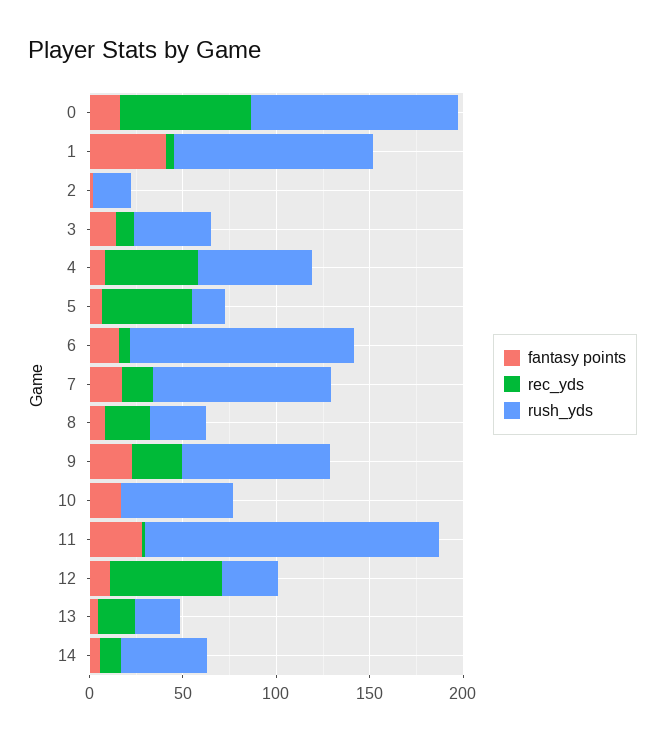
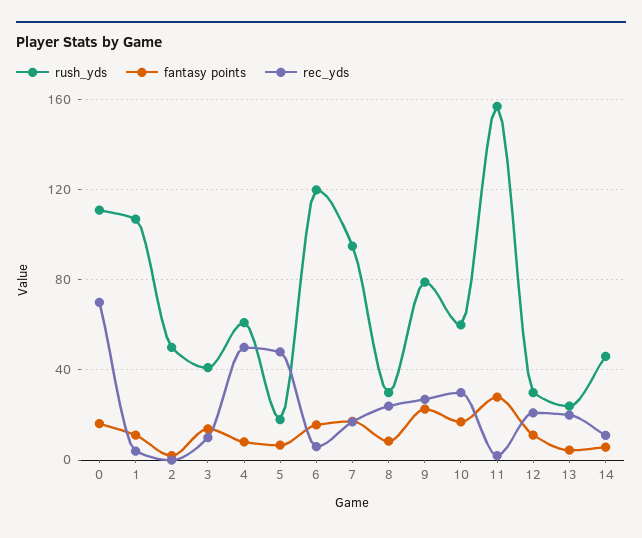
  {
    "fantasy points": {
      "0": 15,
-     "1": 40,
+     "1": 10,
      "2": 0,
      "3": 15,
      "4": 10,
      "5": 5,
      "6": 15,
      "7": 15,
      "8": 10,
      "9": 25,
      "10": 15,
      "11": 30,
      "12": 10,
      "13": 5,
      "14": 5
    },
    "rec_yds": {
      "0": 70,
      "1": 5,
      "2": 0,
      "3": 10,
      "4": 50,
      "5": 50,
      "6": 5,
      "7": 15,
      "8": 25,
      "9": 25,
-     "10": 0,
+     "10": 30,
      "11": 0,
-     "12": 60,
+     "12": 20,
      "13": 20,
      "14": 10
    },
    "rush_yds": {
      "0": 110,
      "1": 105,
-     "2": 20,
+     "2": 50,
      "3": 40,
      "4": 60,
      "5": 20,
      "6": 120,
      "7": 95,
      "8": 30,
      "9": 80,
      "10": 60,
      "11": 155,
      "12": 30,
      "13": 25,
      "14": 45
    }
  }

